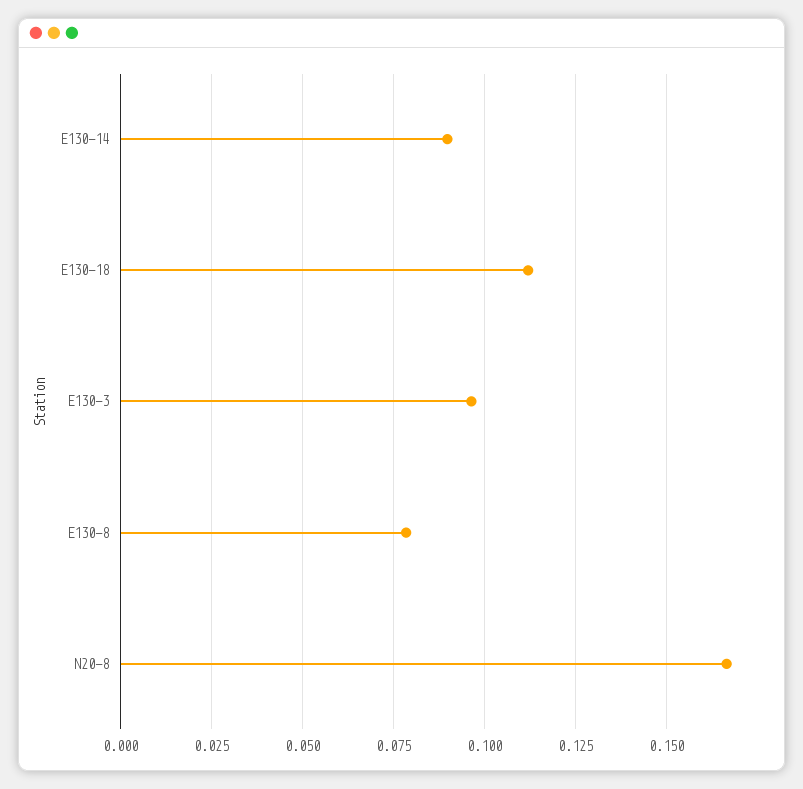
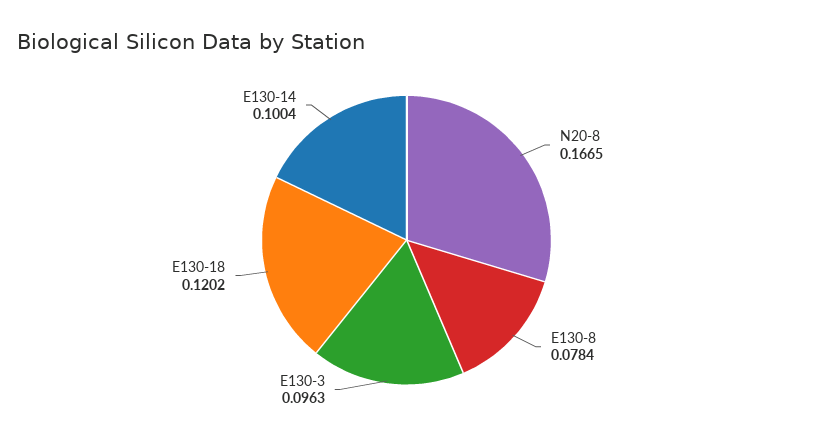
  {
-   "E130-14": 0.09,
+   "E130-14": 0.1004,
-   "E130-18": 0.1125,
+   "E130-18": 0.1202,
    "E130-3": 0.0963,
    "E130-8": 0.0784,
    "N20-8": 0.1665
  }

